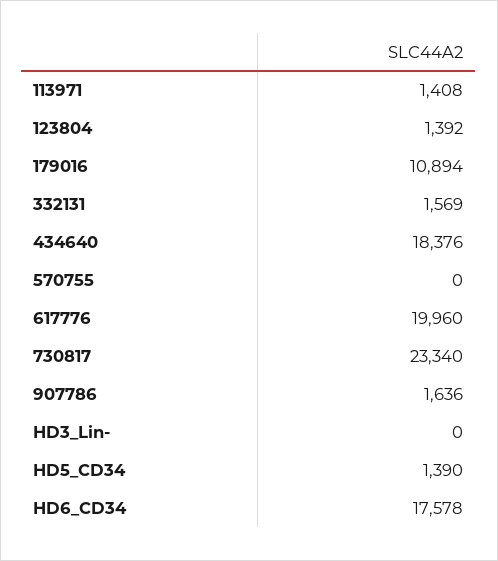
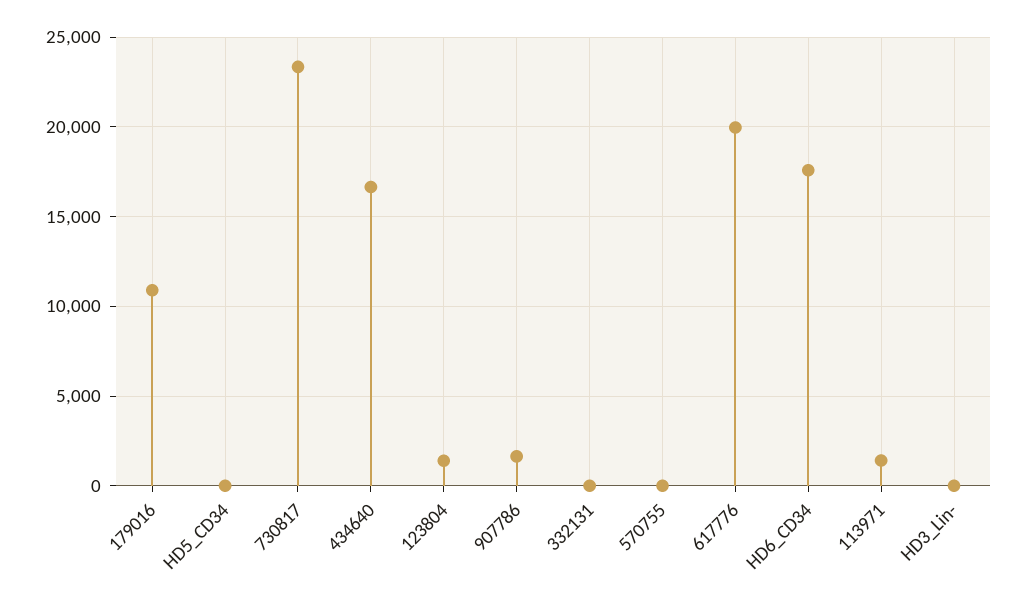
  {
    "113971": 1408,
    "123804": 1392,
    "179016": 10894,
-   "332131": 1569,
+   "332131": 0,
-   "434640": 18376,
+   "434640": 16500,
    "570755": 0,
    "617776": 19960,
    "730817": 23340,
    "907786": 1636,
    "HD3_Lin-": 0,
-   "HD5_CD34": 1390,
+   "HD5_CD34": 0,
    "HD6_CD34": 17578
  }

